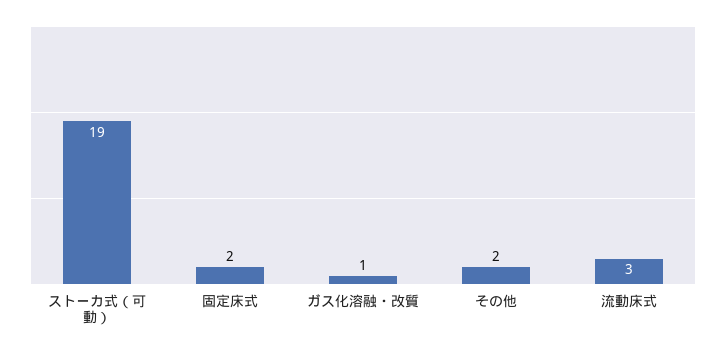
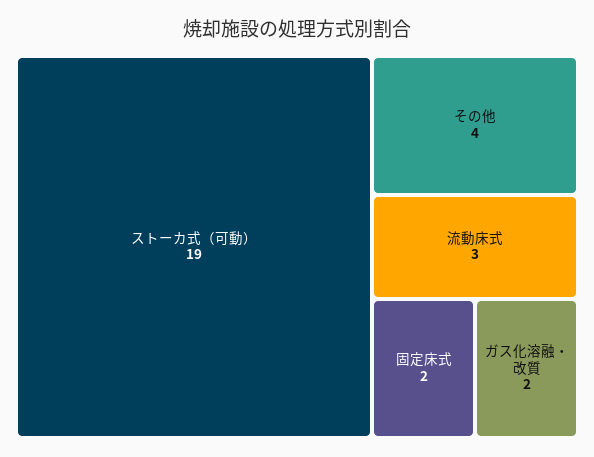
  {
    "ストーカ式（可動）": 19,
    "固定床式": 2,
-   "ガス化溶融・改質": 1,
+   "ガス化溶融・改質": 2,
-   "その他": 2,
+   "その他": 4,
    "流動床式": 3
  }

